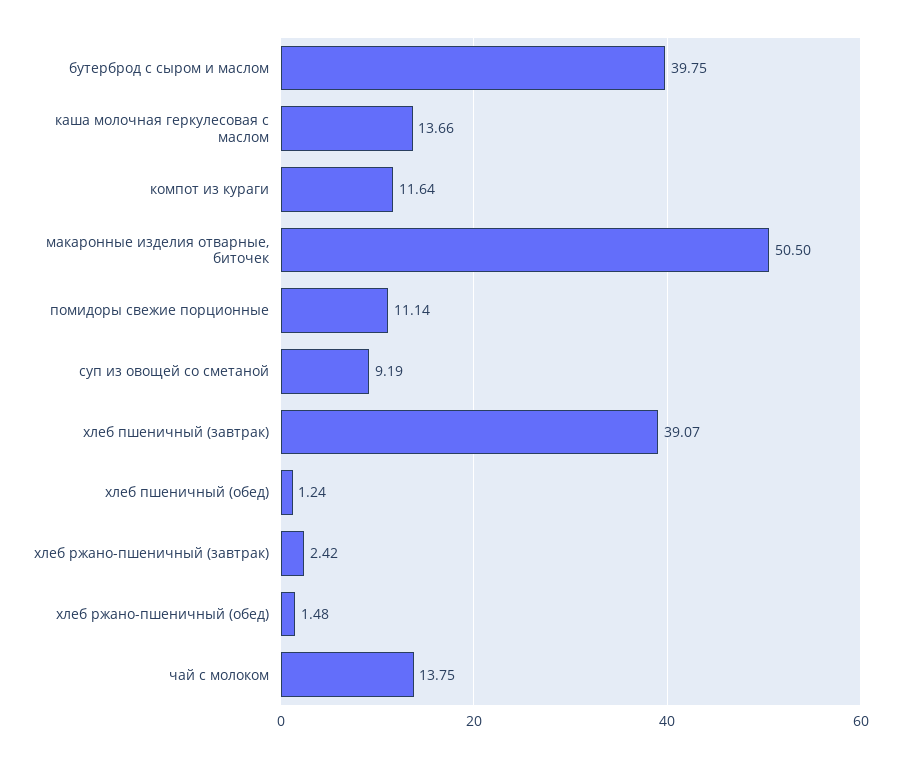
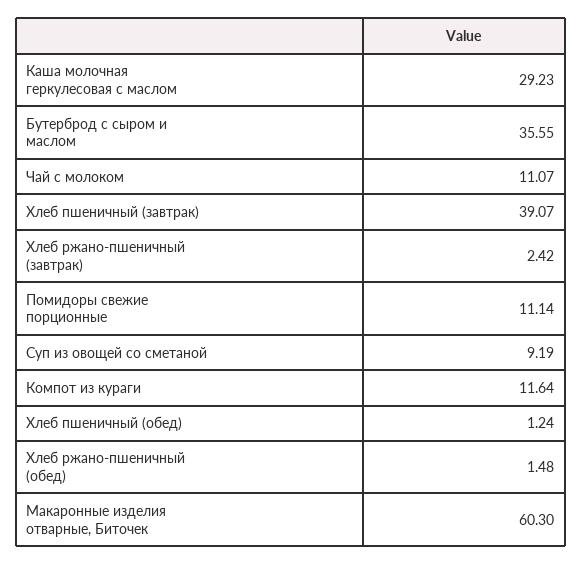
  {
-   "бутерброд с сыром и маслом": 39.75,
+   "бутерброд с сыром и маслом": 35.55,
-   "каша молочная геркулесовая с маслом": 13.66,
+   "каша молочная геркулесовая с маслом": 29.23,
    "компот из кураги": 11.64,
-   "макаронные изделия отварные, биточек": 50.5,
+   "макаронные изделия отварные, биточек": 60.3,
    "помидоры свежие порционные": 11.14,
    "суп из овощей со сметаной": 9.19,
    "хлеб пшеничный (завтрак)": 39.07,
    "хлеб пшеничный (обед)": 1.24,
    "хлеб ржано-пшеничный (завтрак)": 2.42,
    "хлеб ржано-пшеничный (обед)": 1.48,
-   "чай с молоком": 13.75
+   "чай с молоком": 11.07
  }

